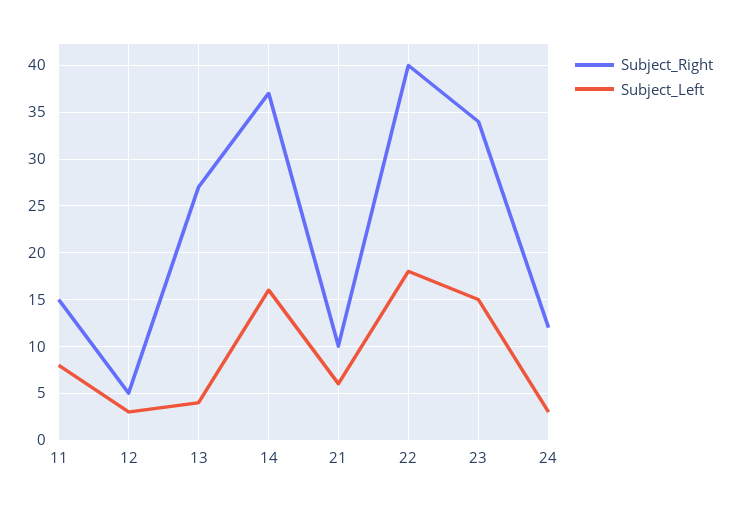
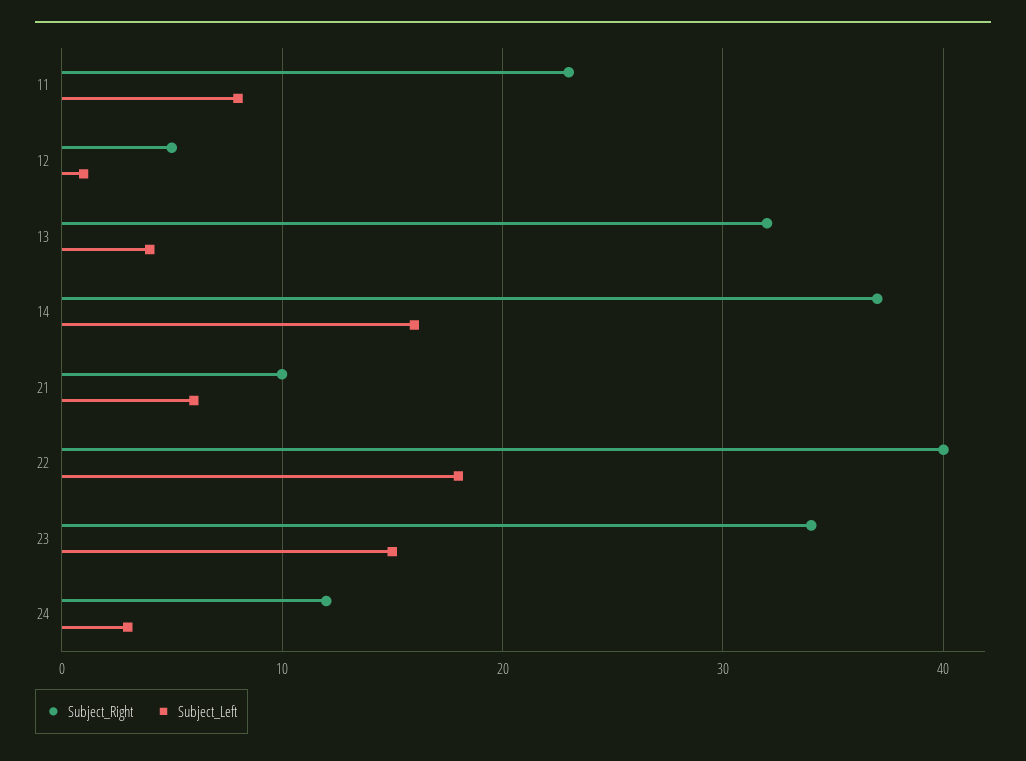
  {
    "Subject_Right": {
-     "11": 15,
+     "11": 23,
      "12": 5,
-     "13": 27,
+     "13": 32,
      "14": 37,
      "21": 10,
      "22": 40,
      "23": 34,
      "24": 12
    },
    "Subject_Left": {
      "11": 8,
-     "12": 3,
+     "12": 1,
      "13": 4,
      "14": 16,
      "21": 6,
      "22": 18,
      "23": 15,
      "24": 3
    }
  }

